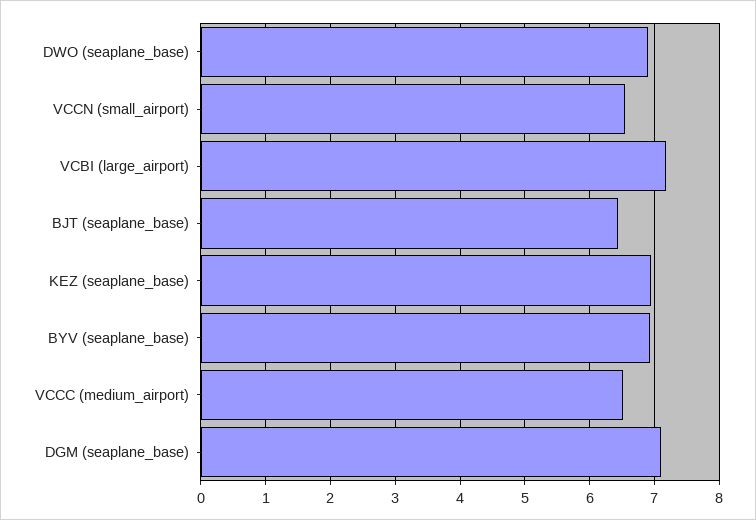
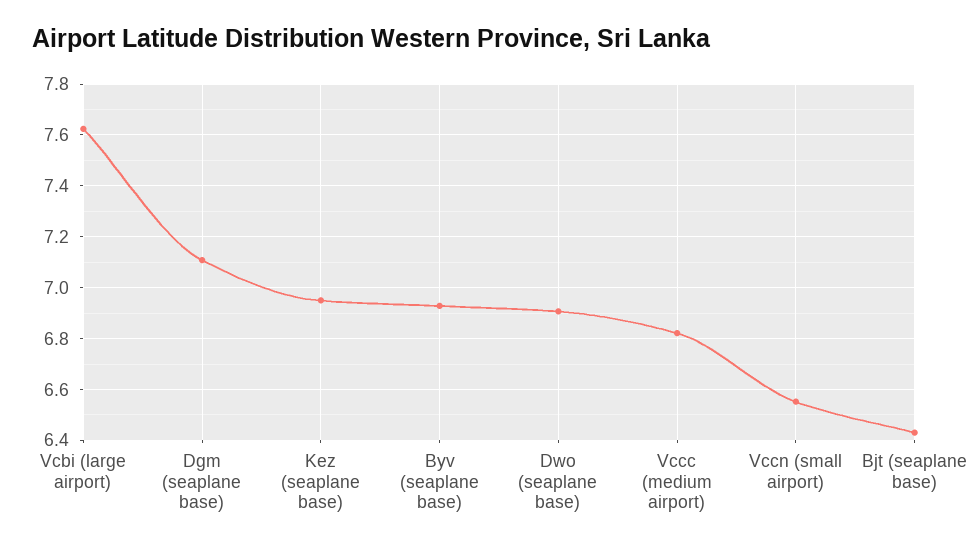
  {
    "DWO (seaplane_base)": 6.9,
    "VCCN (small_airport)": 6.55,
-   "VCBI (large_airport)": 7.2,
+   "VCBI (large_airport)": 7.625,
    "BJT (seaplane_base)": 6.425,
    "KEZ (seaplane_base)": 6.95,
    "BYV (seaplane_base)": 6.925,
-   "VCCC (medium_airport)": 6.5,
+   "VCCC (medium_airport)": 6.825,
    "DGM (seaplane_base)": 7.1
  }

